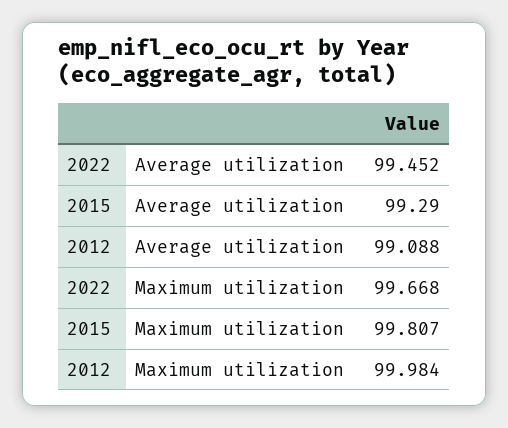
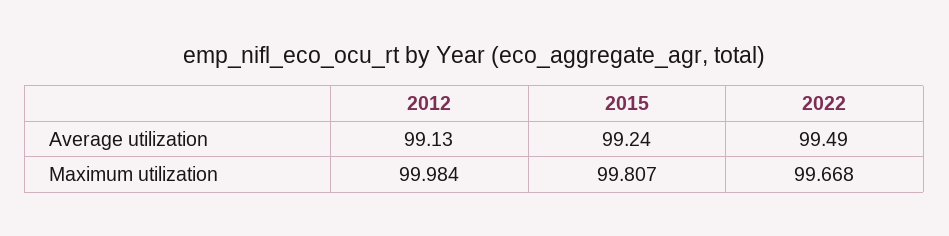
  {
    "2022": {
-     "Average utilization": 99.452,
+     "Average utilization": 99.49,
      "Maximum utilization": 99.668
    },
    "2015": {
-     "Average utilization": 99.29,
+     "Average utilization": 99.24,
      "Maximum utilization": 99.807
    },
    "2012": {
-     "Average utilization": 99.088,
+     "Average utilization": 99.13,
      "Maximum utilization": 99.984
    }
  }

